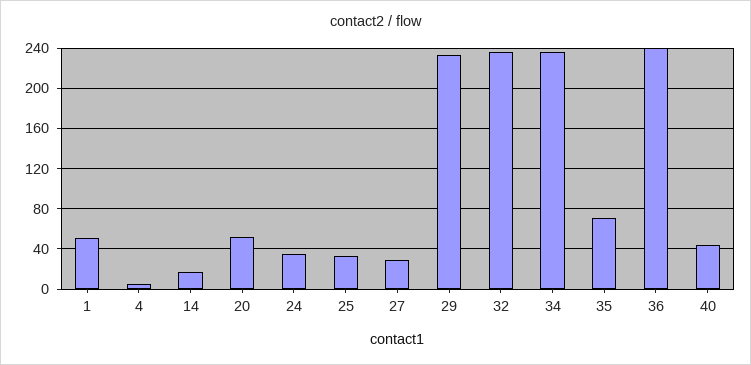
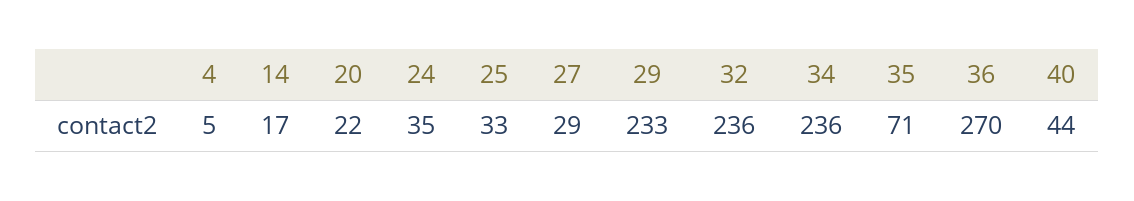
  {
-   "1": 50,
    "4": 5,
    "14": 17,
-   "20": 50,
+   "20": 22,
    "24": 35,
    "25": 33,
    "27": 29,
    "29": 233,
    "32": 236,
    "34": 236,
    "35": 71,
-   "36": 240,
+   "36": 270,
    "40": 44
  }

